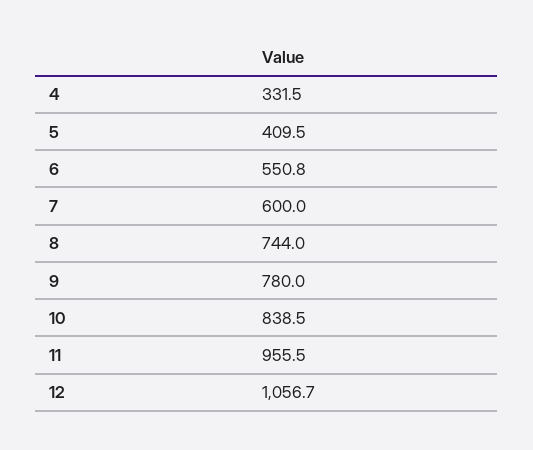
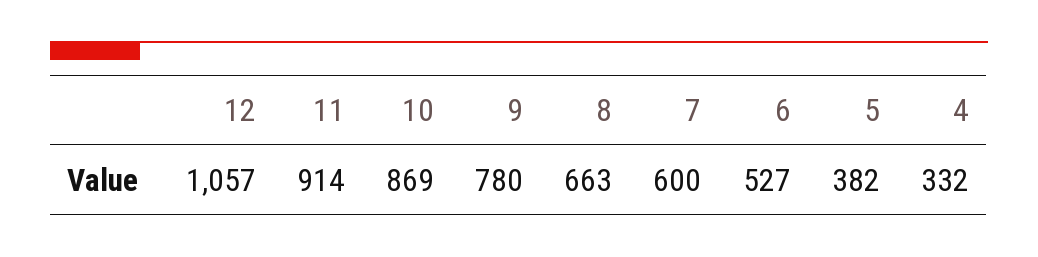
  {
    "4": 331.5,
-   "5": 409.5,
+   "5": 382,
-   "6": 550.8,
+   "6": 527,
    "7": 600,
-   "8": 744,
+   "8": 663,
    "9": 780,
-   "10": 838.5,
+   "10": 869,
-   "11": 955.5,
+   "11": 914,
    "12": 1056.7
  }

